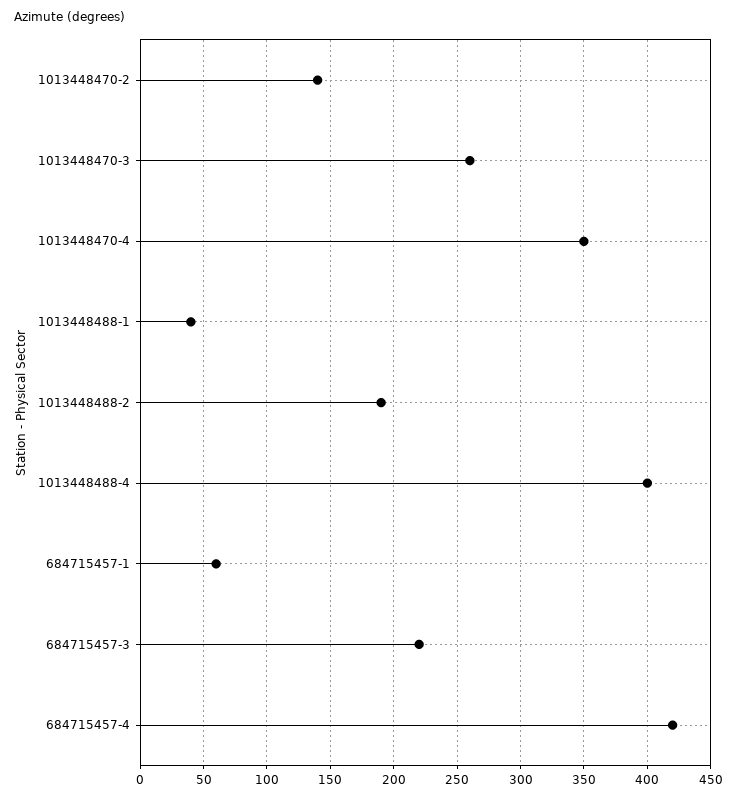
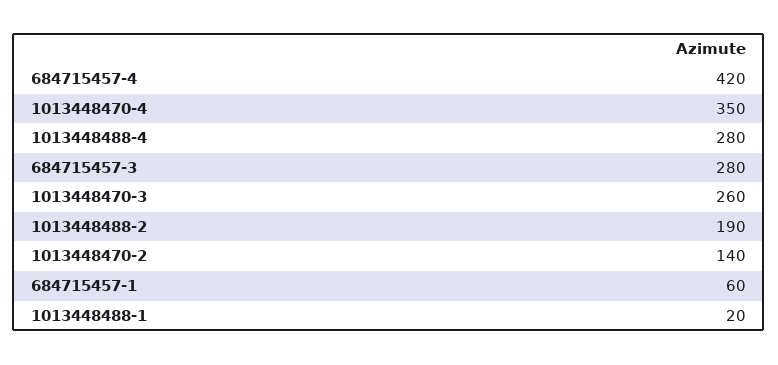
  {
    "1013448470-2": 140,
    "1013448470-3": 260,
    "1013448470-4": 350,
-   "1013448488-1": 40,
+   "1013448488-1": 20,
    "1013448488-2": 190,
-   "1013448488-4": 400,
+   "1013448488-4": 280,
    "684715457-1": 60,
-   "684715457-3": 220,
+   "684715457-3": 280,
    "684715457-4": 420
  }

